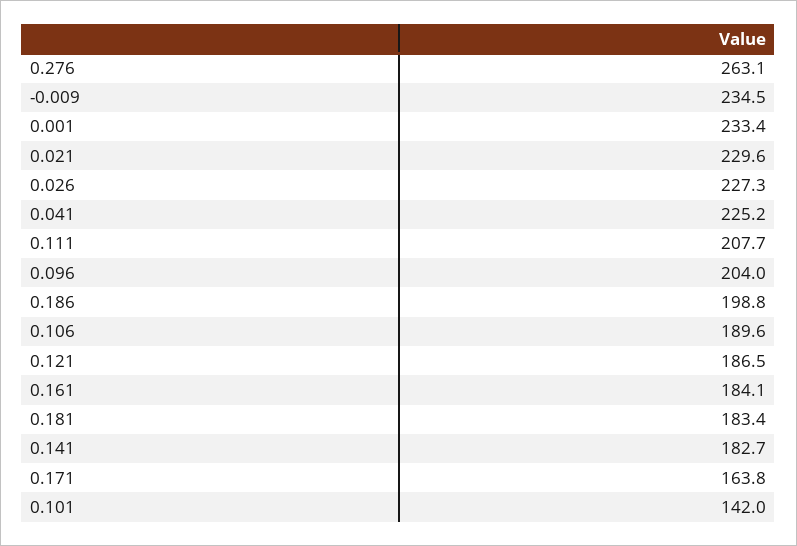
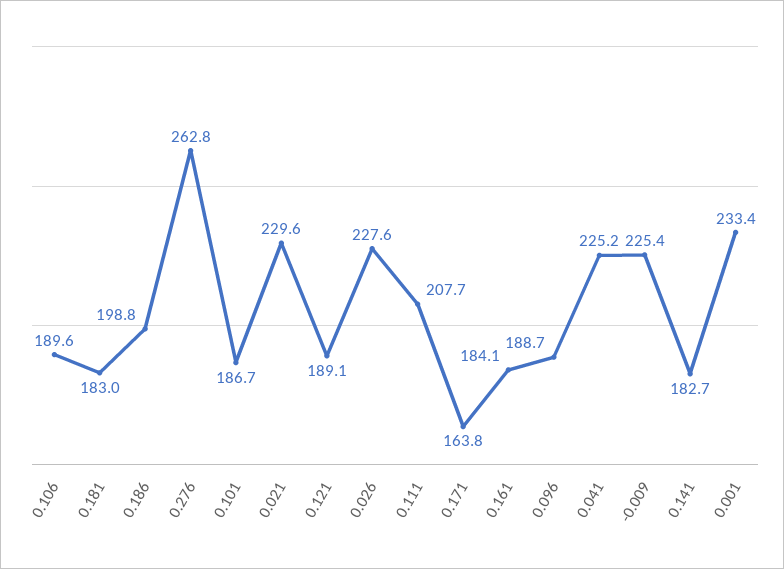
  {
-   "0.276": 263.1,
+   "0.276": 262.8,
-   "-0.009": 234.5,
+   "-0.009": 225.4,
    "0.001": 233.4,
    "0.021": 229.6,
-   "0.026": 227.3,
+   "0.026": 227.6,
    "0.041": 225.2,
    "0.111": 207.7,
-   "0.096": 204,
+   "0.096": 188.7,
    "0.186": 198.8,
    "0.106": 189.6,
-   "0.121": 186.5,
+   "0.121": 189.1,
    "0.161": 184.1,
-   "0.181": 183.4,
+   "0.181": 183,
    "0.141": 182.7,
    "0.171": 163.8,
-   "0.101": 142
+   "0.101": 186.7
  }

